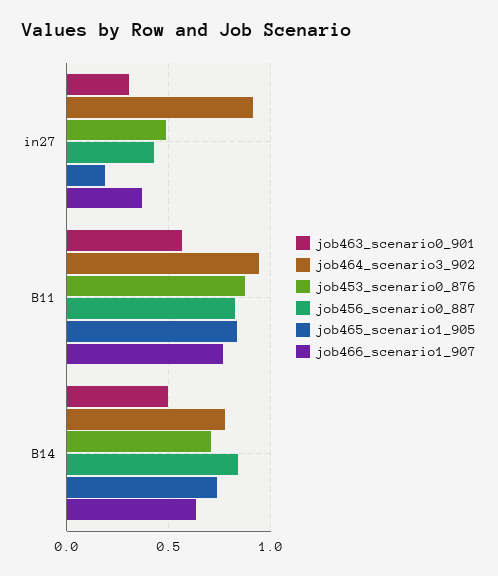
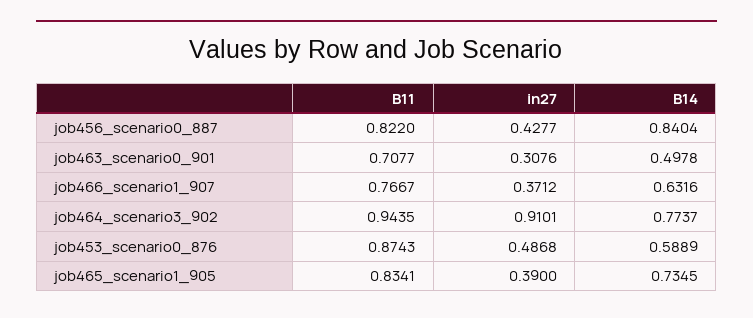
  {
    "job463_scenario0_901": {
      "in27": 0.3076,
-     "B11": 0.55,
+     "B11": 0.7077,
      "B14": 0.4978
    },
    "job464_scenario3_902": {
      "in27": 0.9101,
      "B11": 0.9435,
      "B14": 0.7737
    },
    "job453_scenario0_876": {
      "in27": 0.4868,
      "B11": 0.8743,
-     "B14": 0.7
+     "B14": 0.5889
    },
    "job456_scenario0_887": {
      "in27": 0.4277,
      "B11": 0.822,
      "B14": 0.8404
    },
    "job465_scenario1_905": {
-     "in27": 0.2,
+     "in27": 0.39,
      "B11": 0.8341,
      "B14": 0.7345
    },
    "job466_scenario1_907": {
      "in27": 0.3712,
      "B11": 0.7667,
      "B14": 0.6316
    }
  }

